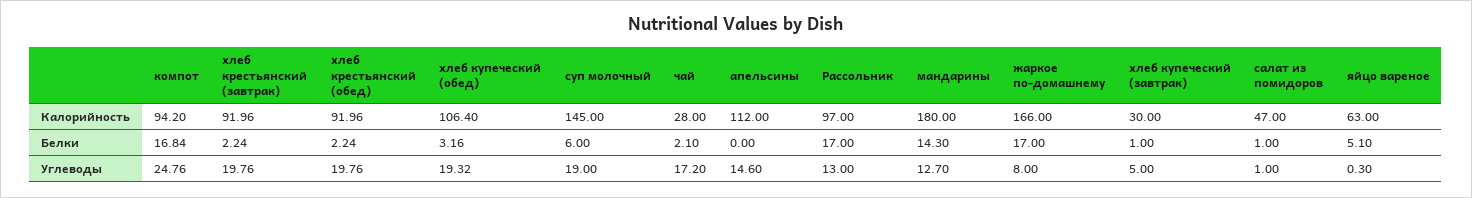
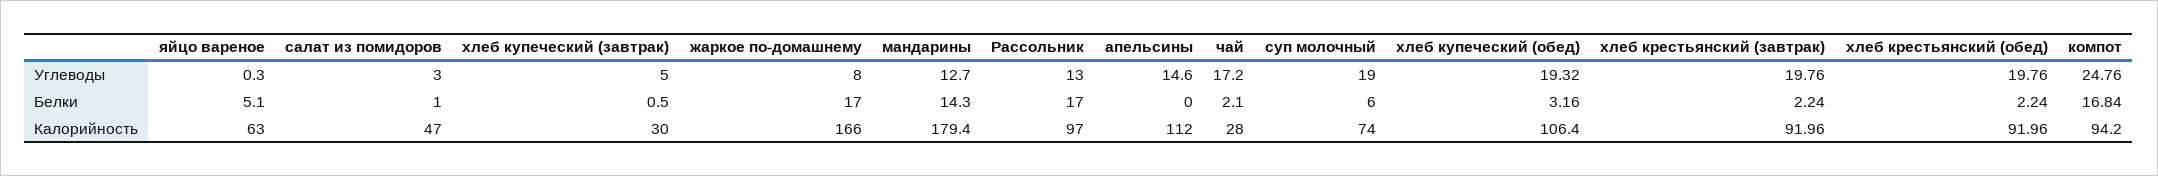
  {
    "компот": {
      "Калорийность": 94.2,
      "Белки": 16.84,
      "Углеводы": 24.76
    },
    "хлеб крестьянский (завтрак)": {
      "Калорийность": 91.96,
      "Белки": 2.24,
      "Углеводы": 19.76
    },
    "хлеб крестьянский (обед)": {
      "Калорийность": 91.96,
      "Белки": 2.24,
      "Углеводы": 19.76
    },
    "хлеб купеческий (обед)": {
      "Калорийность": 106.4,
      "Белки": 3.16,
      "Углеводы": 19.32
    },
    "суп молочный": {
-     "Калорийность": 145,
+     "Калорийность": 74,
      "Белки": 6,
      "Углеводы": 19
    },
    "чай": {
      "Калорийность": 28,
      "Белки": 2.1,
      "Углеводы": 17.2
    },
    "апельсины": {
      "Калорийность": 112,
      "Белки": 0,
      "Углеводы": 14.6
    },
    "Рассольник": {
      "Калорийность": 97,
      "Белки": 17,
      "Углеводы": 13
    },
    "мандарины": {
-     "Калорийность": 180,
+     "Калорийность": 179.4,
      "Белки": 14.3,
      "Углеводы": 12.7
    },
    "жаркое по-домашнему": {
      "Калорийность": 166,
      "Белки": 17,
      "Углеводы": 8
    },
    "хлеб купеческий (завтрак)": {
      "Калорийность": 30,
-     "Белки": 1,
+     "Белки": 0.5,
      "Углеводы": 5
    },
    "салат из помидоров": {
      "Калорийность": 47,
      "Белки": 1,
-     "Углеводы": 1
+     "Углеводы": 3
    },
    "яйцо вареное": {
      "Калорийность": 63,
      "Белки": 5.1,
      "Углеводы": 0.3
    }
  }

